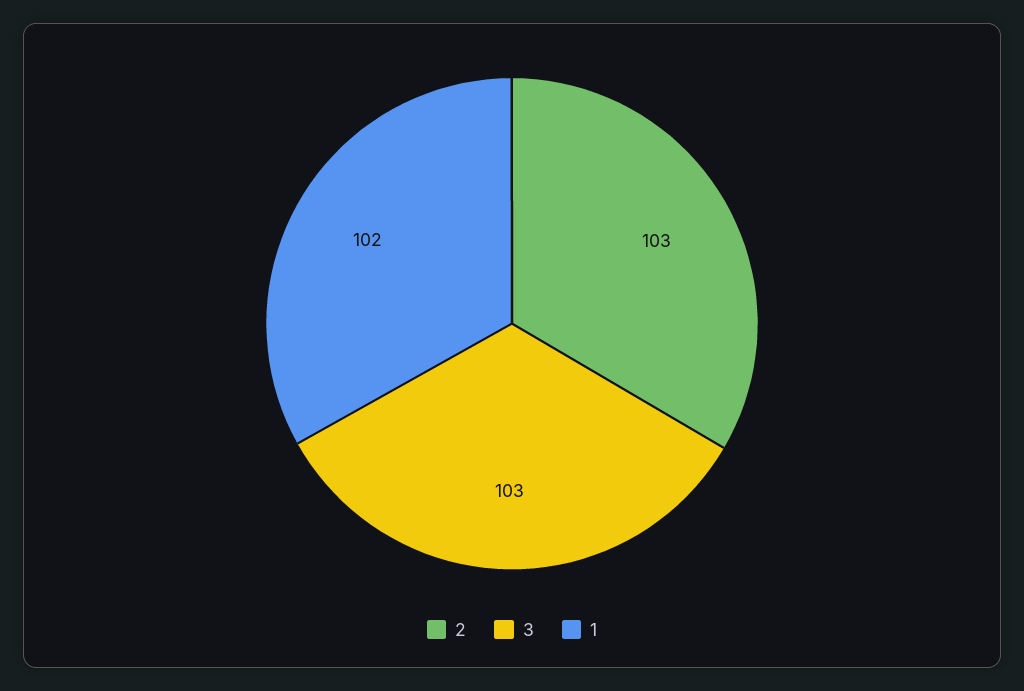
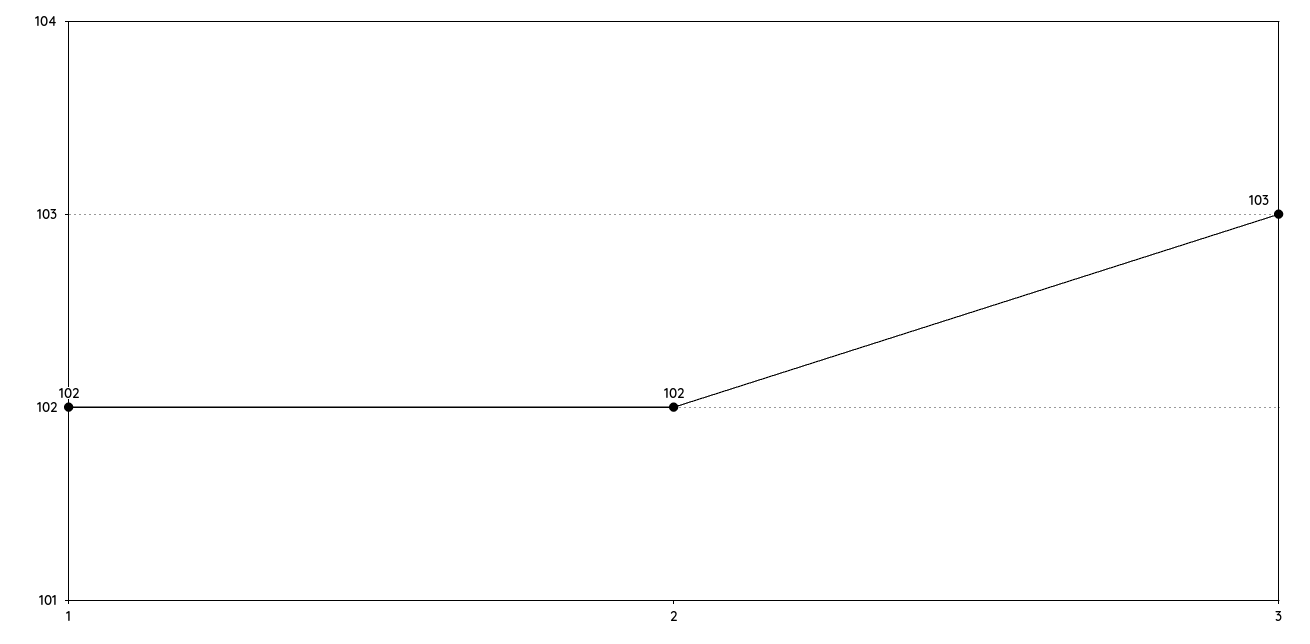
  {
-   "2": 103,
+   "2": 102,
    "3": 103,
    "1": 102
  }

